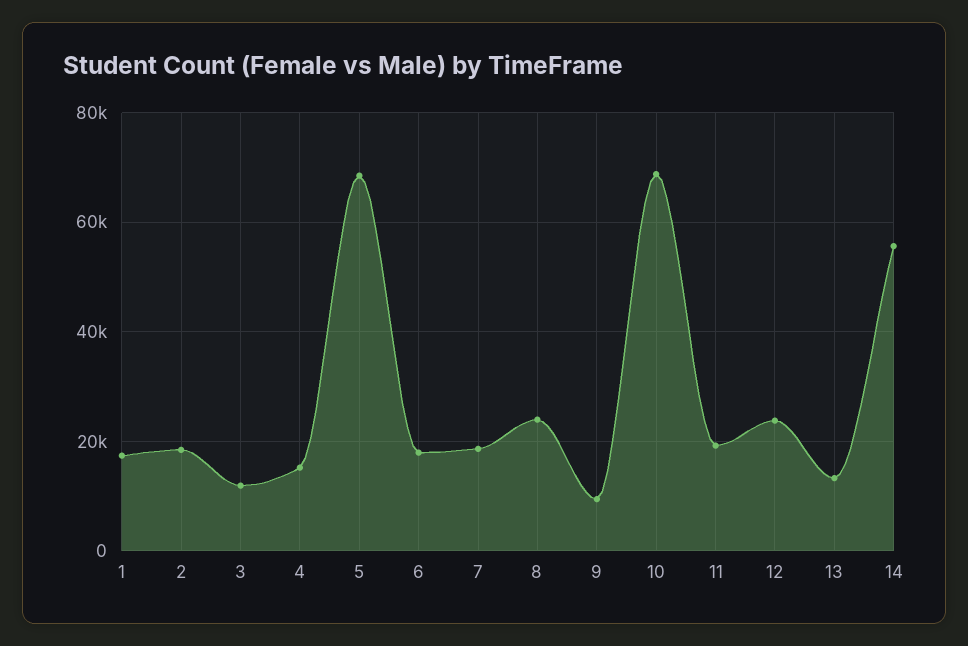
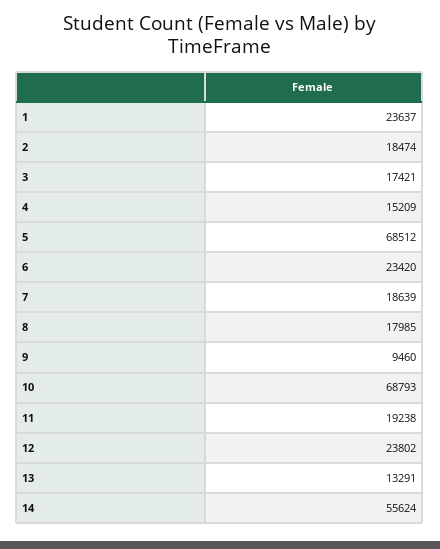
  {
-   "1": 18000,
+   "1": 23637,
    "2": 18474,
-   "3": 12000,
+   "3": 17421,
    "4": 15209,
    "5": 68512,
-   "6": 18000,
+   "6": 23420,
    "7": 18639,
-   "8": 24000,
+   "8": 17985,
    "9": 9460,
    "10": 68793,
    "11": 19238,
    "12": 23802,
    "13": 13291,
    "14": 55624
  }

